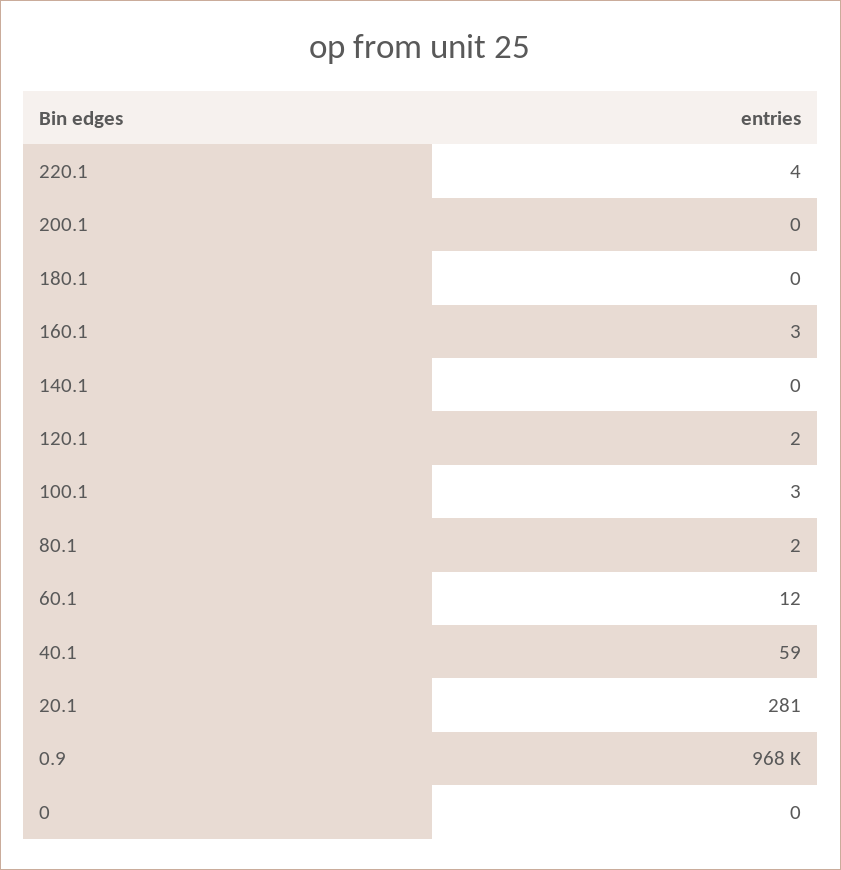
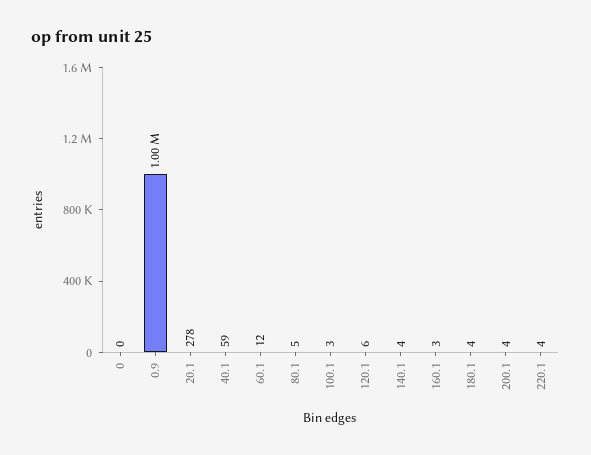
  {
    "220.1": 4,
-   "200.1": 0,
+   "200.1": 4,
-   "180.1": 0,
+   "180.1": 4,
    "160.1": 3,
-   "140.1": 0,
+   "140.1": 4,
-   "120.1": 2,
+   "120.1": 6,
    "100.1": 3,
-   "80.1": 2,
+   "80.1": 5,
    "60.1": 12,
    "40.1": 59,
-   "20.1": 281,
+   "20.1": 278,
-   "0.9": 968000,
+   "0.9": 1000000,
    "0": 0
  }

